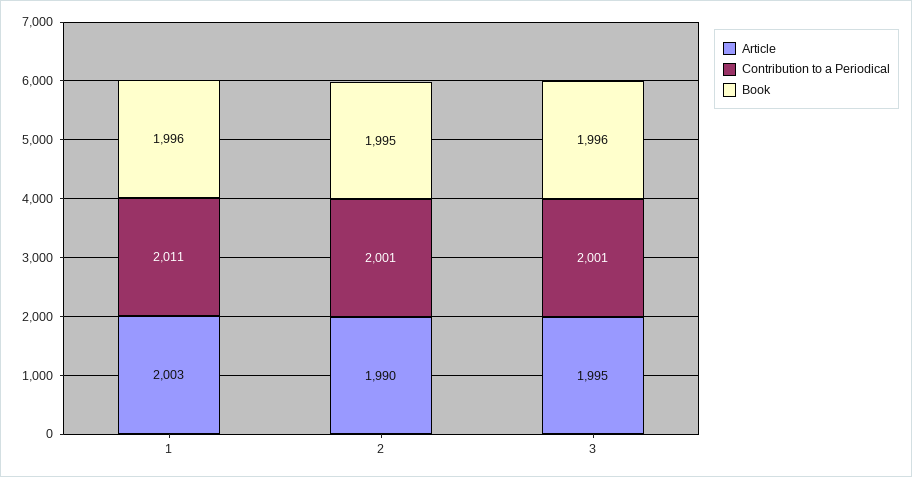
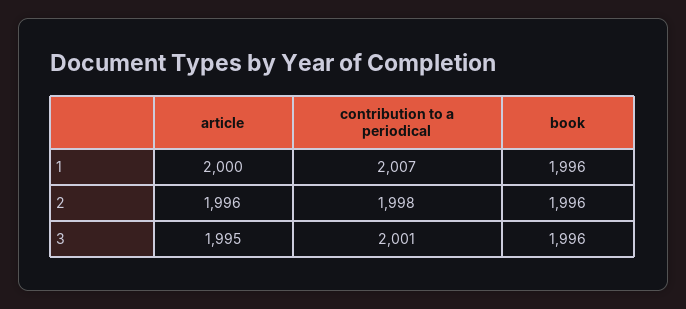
  {
    "Article": {
-     "1": 2003,
+     "1": 2000,
-     "2": 1990,
+     "2": 1996,
      "3": 1995
    },
    "Contribution to a Periodical": {
-     "1": 2011,
+     "1": 2007,
-     "2": 2001,
+     "2": 1998,
      "3": 2001
    },
    "Book": {
      "1": 1996,
-     "2": 1995,
+     "2": 1996,
      "3": 1996
    }
  }

